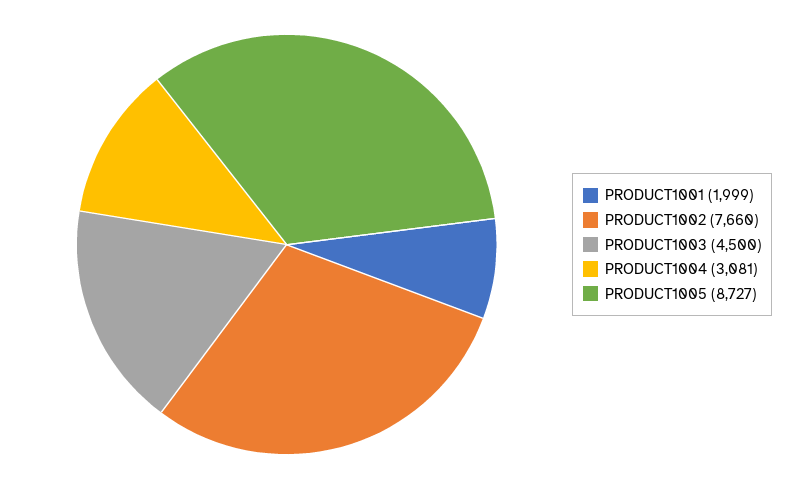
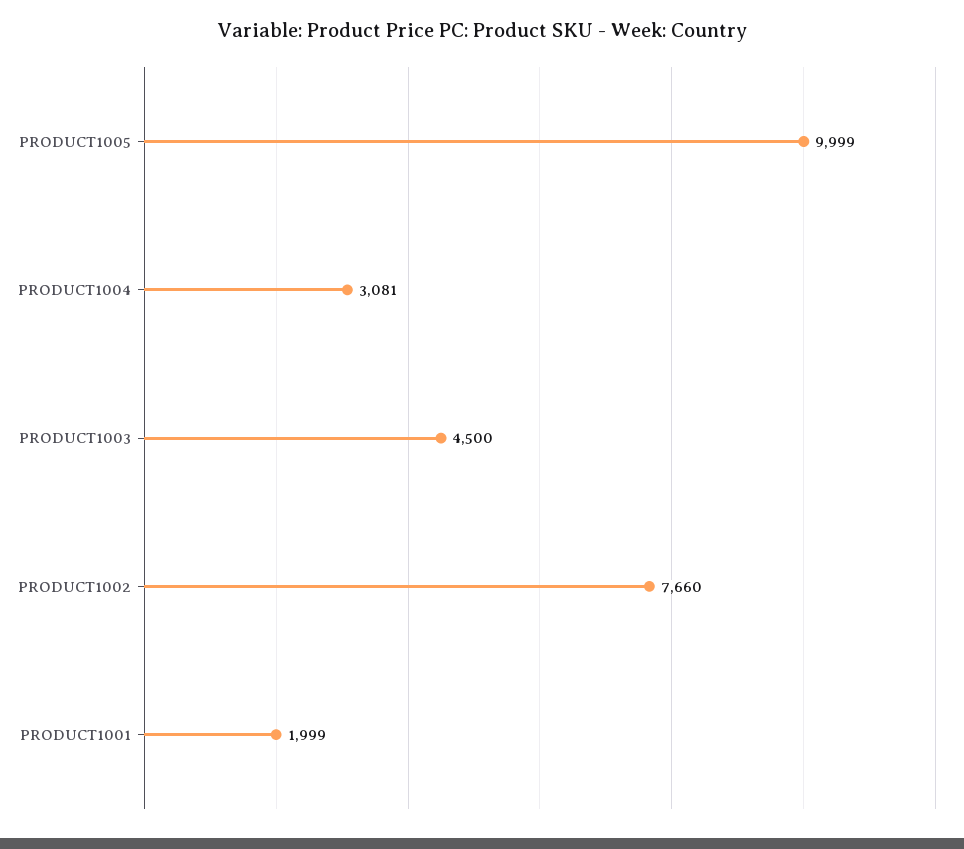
  {
    "PRODUCT1001": 1999,
    "PRODUCT1002": 7660,
    "PRODUCT1003": 4500,
    "PRODUCT1004": 3081,
-   "PRODUCT1005": 8727
+   "PRODUCT1005": 9999
  }

